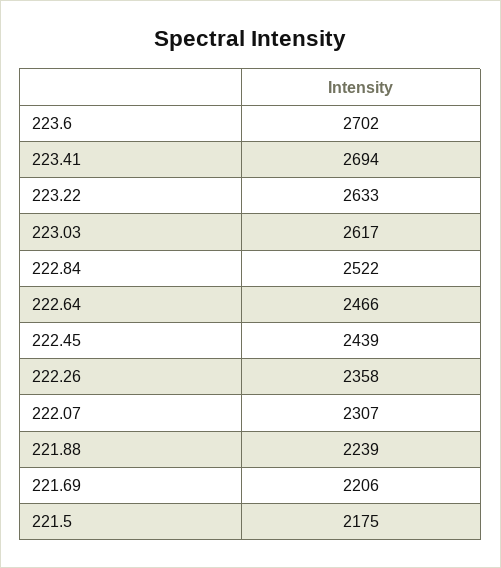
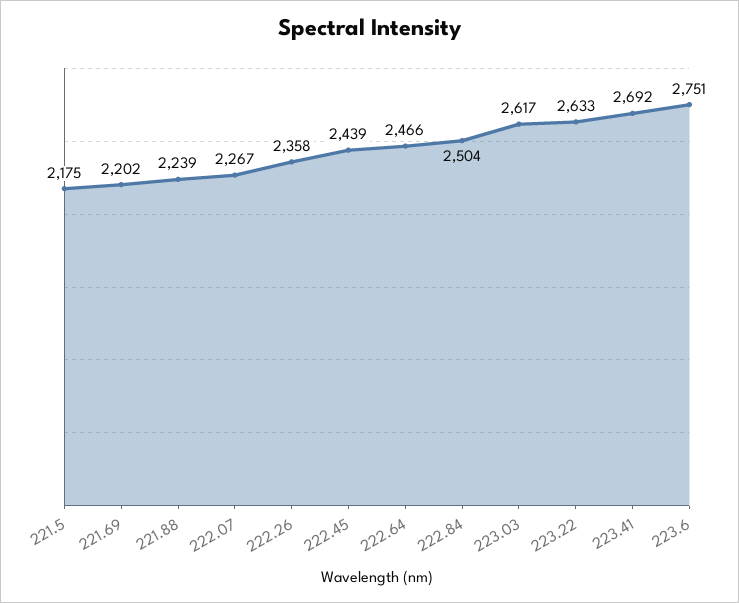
  {
-   "223.6": 2702,
+   "223.6": 2751,
-   "223.41": 2694,
+   "223.41": 2692,
    "223.22": 2633,
    "223.03": 2617,
-   "222.84": 2522,
+   "222.84": 2504,
    "222.64": 2466,
    "222.45": 2439,
    "222.26": 2358,
-   "222.07": 2307,
+   "222.07": 2267,
    "221.88": 2239,
-   "221.69": 2206,
+   "221.69": 2202,
    "221.5": 2175
  }

